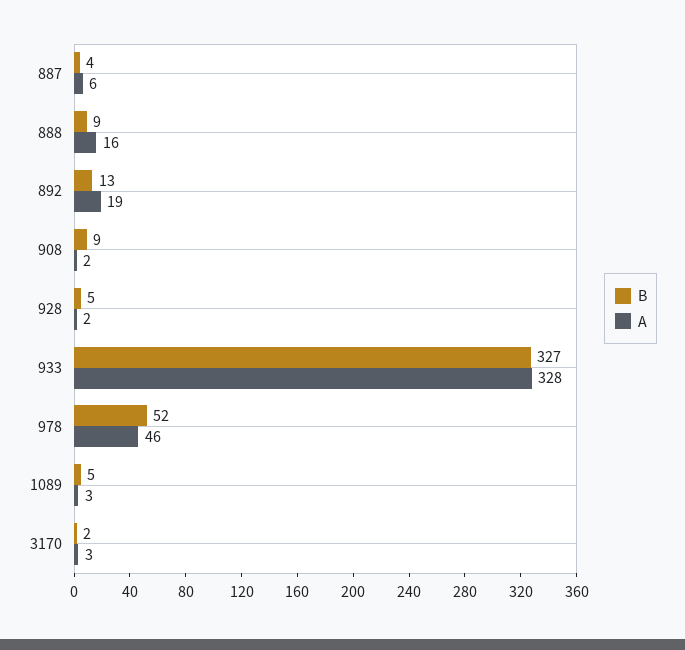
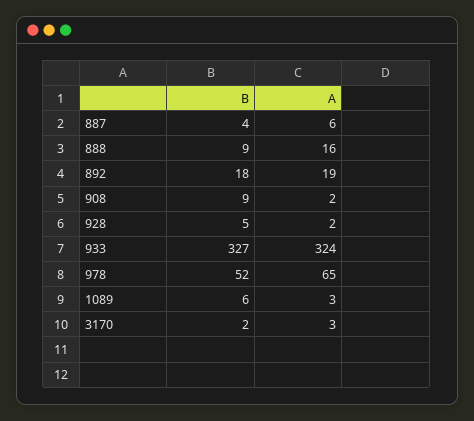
  {
    "B": {
      "887": 4,
      "888": 9,
-     "892": 13,
+     "892": 18,
      "908": 9,
      "928": 5,
      "933": 327,
      "978": 52,
-     "1089": 5,
+     "1089": 6,
      "3170": 2
    },
    "A": {
      "887": 6,
      "888": 16,
      "892": 19,
      "908": 2,
      "928": 2,
-     "933": 328,
+     "933": 324,
-     "978": 46,
+     "978": 65,
      "1089": 3,
      "3170": 3
    }
  }

